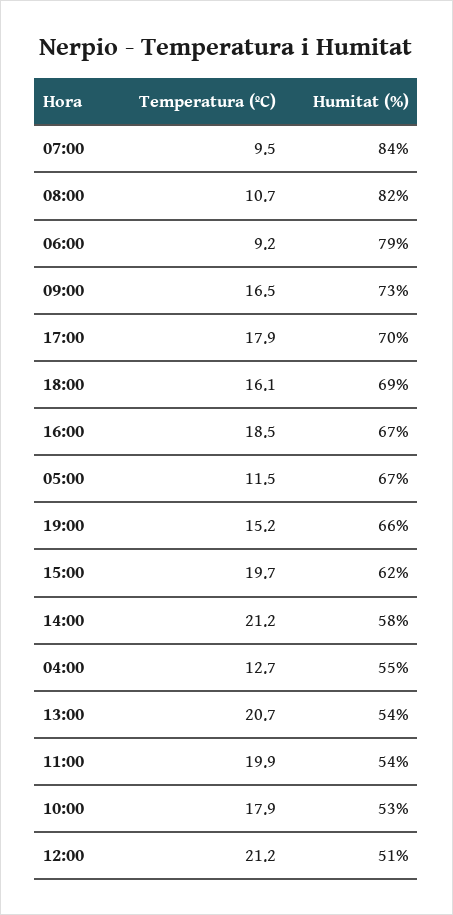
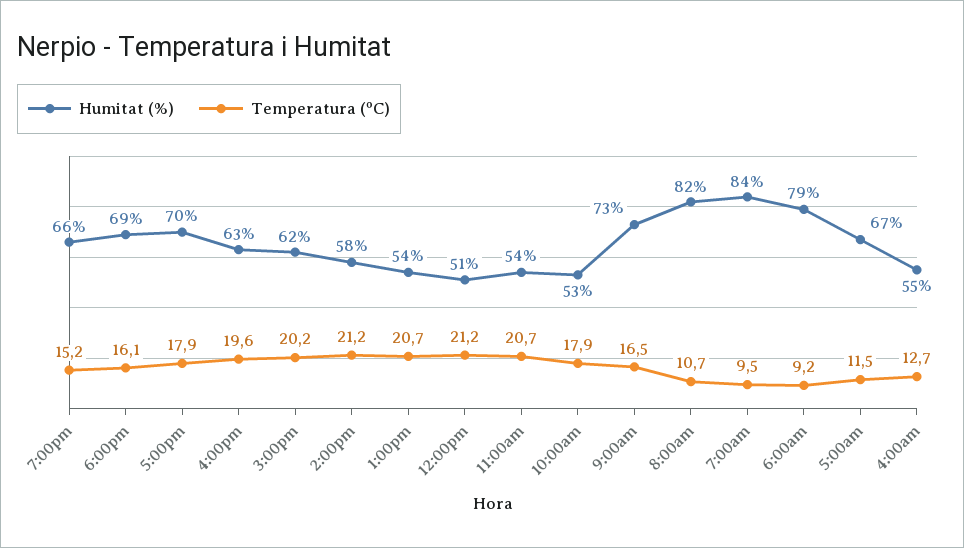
  {
    "Temperatura (ºC)": {
      "07:00": 9.5,
      "08:00": 10.7,
      "06:00": 9.2,
      "09:00": 16.5,
      "17:00": 17.9,
      "18:00": 16.1,
-     "16:00": 18.5,
+     "16:00": 19.6,
      "05:00": 11.5,
      "19:00": 15.2,
-     "15:00": 19.7,
+     "15:00": 20.2,
      "14:00": 21.2,
      "04:00": 12.7,
      "13:00": 20.7,
-     "11:00": 19.9,
+     "11:00": 20.7,
      "10:00": 17.9,
      "12:00": 21.2
    },
    "Humitat (%)": {
      "07:00": 84,
      "08:00": 82,
      "06:00": 79,
      "09:00": 73,
      "17:00": 70,
      "18:00": 69,
-     "16:00": 67,
+     "16:00": 63,
      "05:00": 67,
      "19:00": 66,
      "15:00": 62,
      "14:00": 58,
      "04:00": 55,
      "13:00": 54,
      "11:00": 54,
      "10:00": 53,
      "12:00": 51
    }
  }

